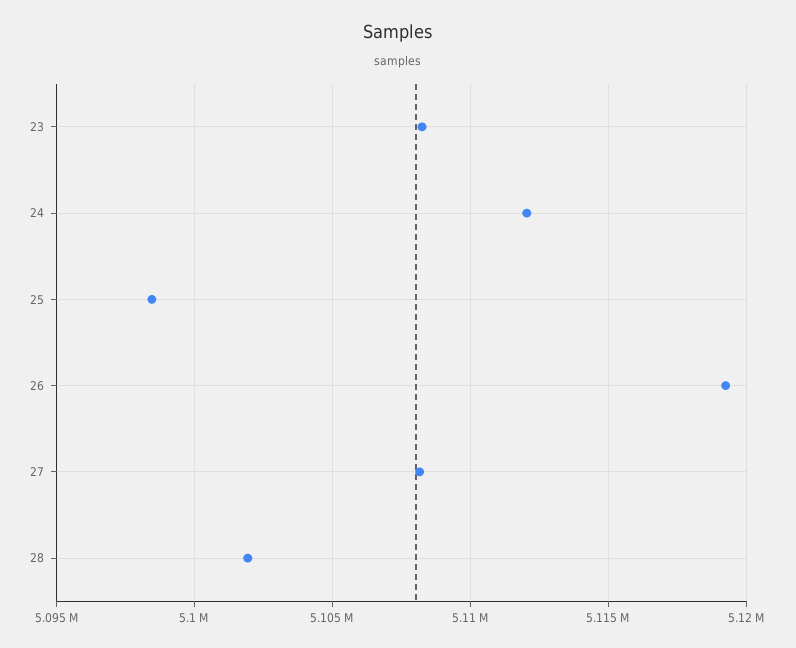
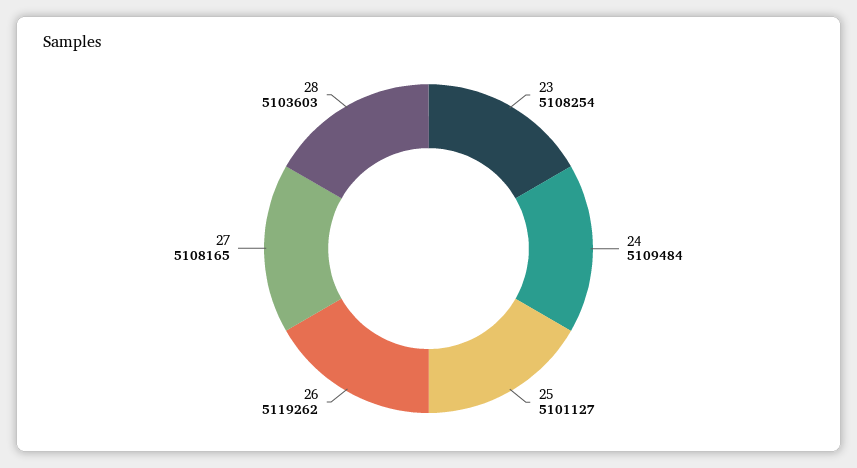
  {
    "23": 5108254,
-   "24": 5112000,
+   "24": 5109484,
-   "25": 5098500,
+   "25": 5101127,
    "26": 5119262,
    "27": 5108165,
-   "28": 5102000
+   "28": 5103603
  }

